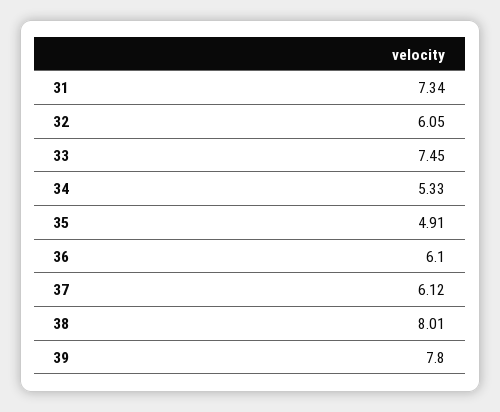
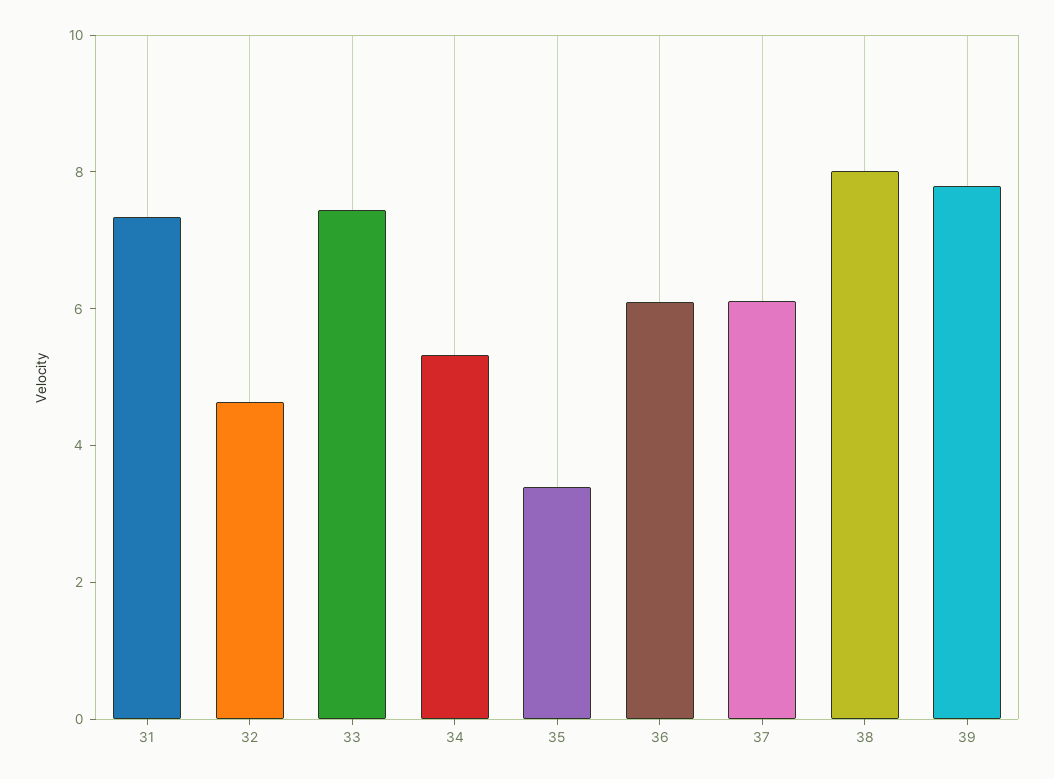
  {
    "31": 7.34,
-   "32": 6.05,
+   "32": 4.5,
    "33": 7.45,
    "34": 5.33,
-   "35": 4.91,
+   "35": 3.5,
    "36": 6.1,
    "37": 6.12,
    "38": 8.01,
    "39": 7.8
  }

